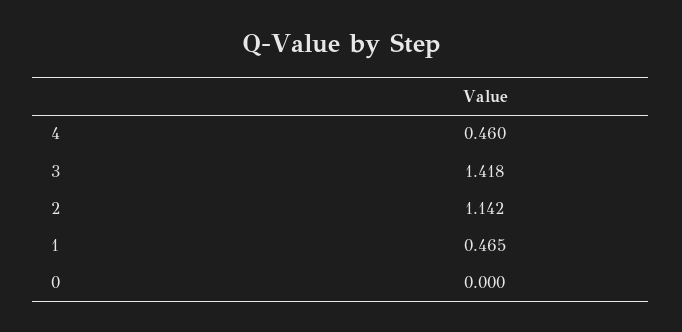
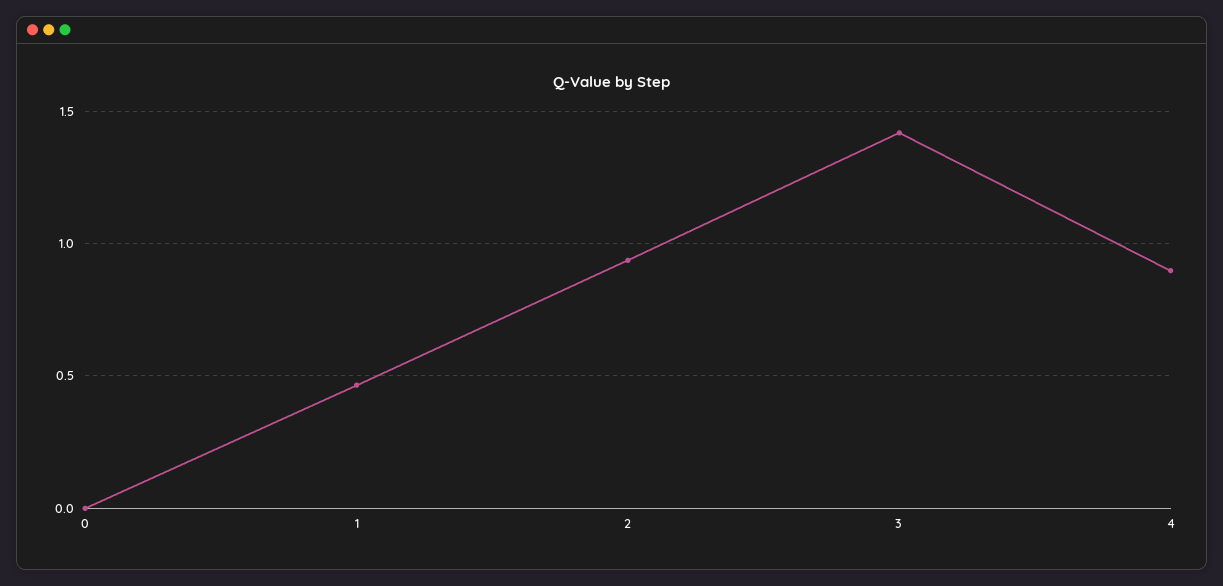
  {
-   "4": 0.46,
+   "4": 0.9,
    "3": 1.418,
-   "2": 1.142,
+   "2": 0.95,
    "1": 0.465,
    "0": 0
  }

